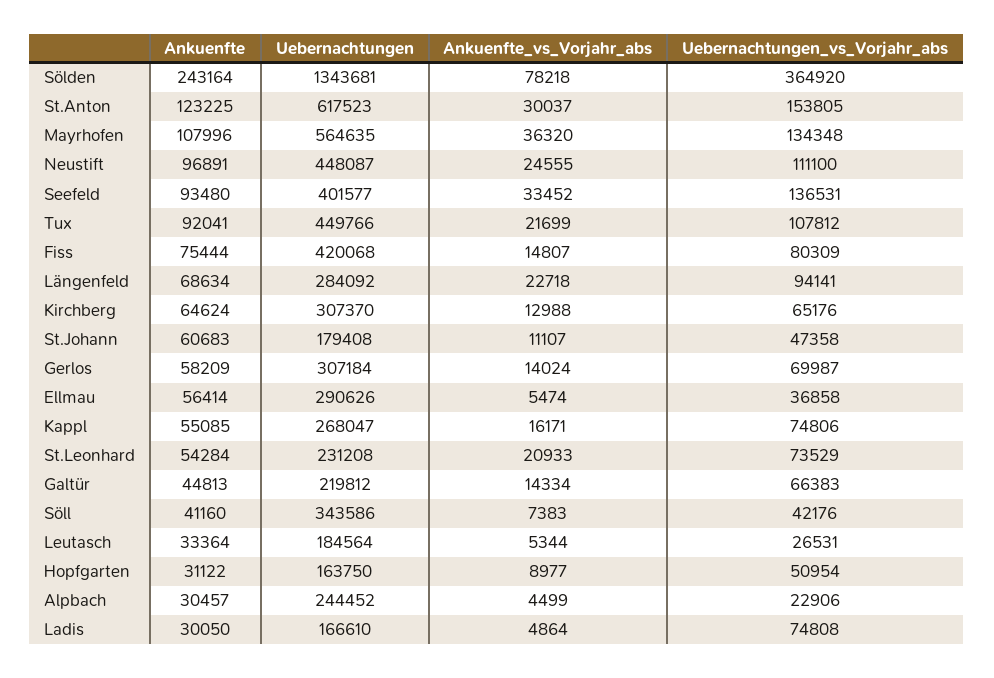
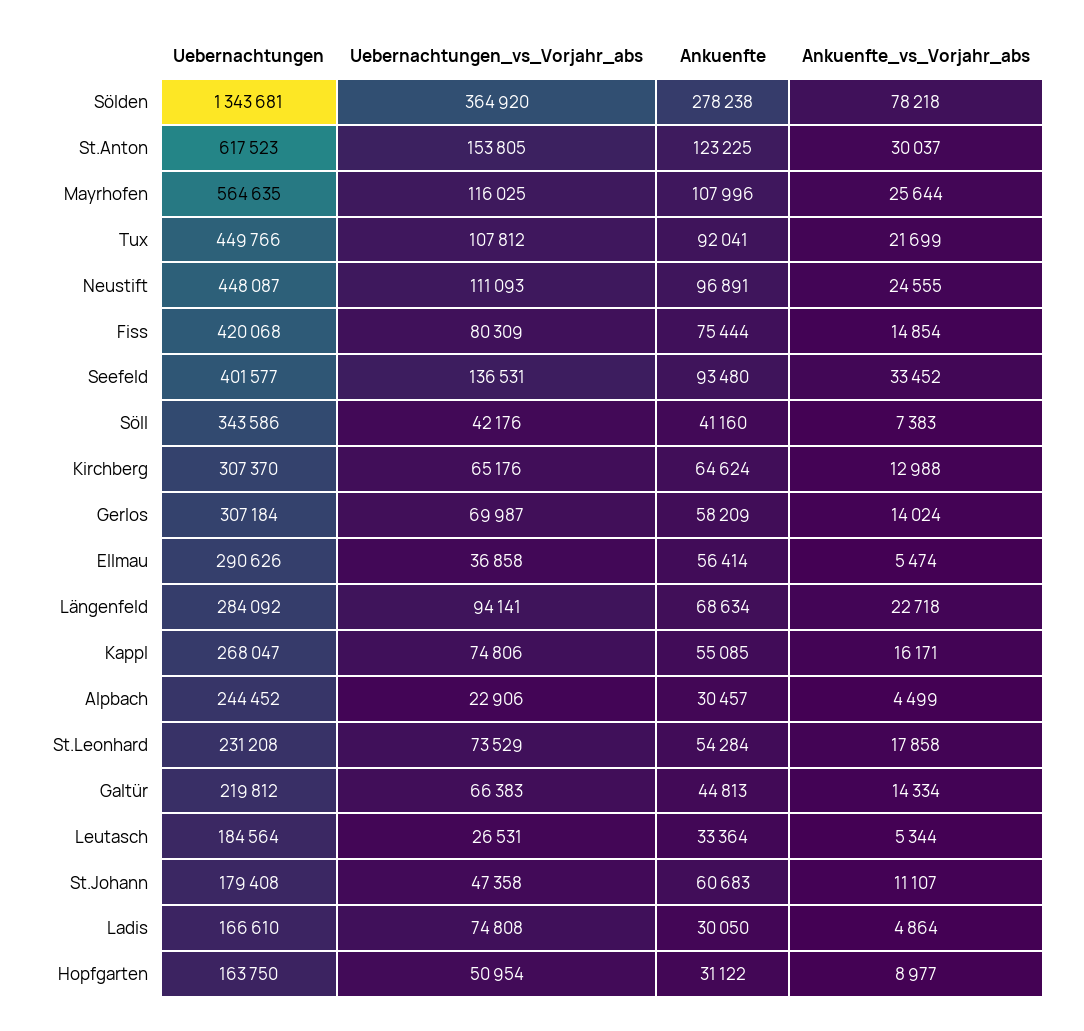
  {
    "Ankuenfte": {
-     "Sölden": 243164,
+     "Sölden": 278238,
      "St.Anton": 123225,
      "Mayrhofen": 107996,
      "Neustift": 96891,
      "Seefeld": 93480,
      "Tux": 92041,
      "Fiss": 75444,
      "Längenfeld": 68634,
      "Kirchberg": 64624,
      "St.Johann": 60683,
      "Gerlos": 58209,
      "Ellmau": 56414,
      "Kappl": 55085,
      "St.Leonhard": 54284,
      "Galtür": 44813,
      "Söll": 41160,
      "Leutasch": 33364,
      "Hopfgarten": 31122,
      "Alpbach": 30457,
      "Ladis": 30050
    },
    "Uebernachtungen": {
      "Sölden": 1343681,
      "St.Anton": 617523,
      "Mayrhofen": 564635,
      "Neustift": 448087,
      "Seefeld": 401577,
      "Tux": 449766,
      "Fiss": 420068,
      "Längenfeld": 284092,
      "Kirchberg": 307370,
      "St.Johann": 179408,
      "Gerlos": 307184,
      "Ellmau": 290626,
      "Kappl": 268047,
      "St.Leonhard": 231208,
      "Galtür": 219812,
      "Söll": 343586,
      "Leutasch": 184564,
      "Hopfgarten": 163750,
      "Alpbach": 244452,
      "Ladis": 166610
    },
    "Ankuenfte_vs_Vorjahr_abs": {
      "Sölden": 78218,
      "St.Anton": 30037,
-     "Mayrhofen": 36320,
+     "Mayrhofen": 25644,
      "Neustift": 24555,
      "Seefeld": 33452,
      "Tux": 21699,
-     "Fiss": 14807,
+     "Fiss": 14854,
      "Längenfeld": 22718,
      "Kirchberg": 12988,
      "St.Johann": 11107,
      "Gerlos": 14024,
      "Ellmau": 5474,
      "Kappl": 16171,
-     "St.Leonhard": 20933,
+     "St.Leonhard": 17858,
      "Galtür": 14334,
      "Söll": 7383,
      "Leutasch": 5344,
      "Hopfgarten": 8977,
      "Alpbach": 4499,
      "Ladis": 4864
    },
    "Uebernachtungen_vs_Vorjahr_abs": {
      "Sölden": 364920,
      "St.Anton": 153805,
-     "Mayrhofen": 134348,
+     "Mayrhofen": 116025,
-     "Neustift": 111100,
+     "Neustift": 111093,
      "Seefeld": 136531,
      "Tux": 107812,
      "Fiss": 80309,
      "Längenfeld": 94141,
      "Kirchberg": 65176,
      "St.Johann": 47358,
      "Gerlos": 69987,
      "Ellmau": 36858,
      "Kappl": 74806,
      "St.Leonhard": 73529,
      "Galtür": 66383,
      "Söll": 42176,
      "Leutasch": 26531,
      "Hopfgarten": 50954,
      "Alpbach": 22906,
      "Ladis": 74808
    }
  }

